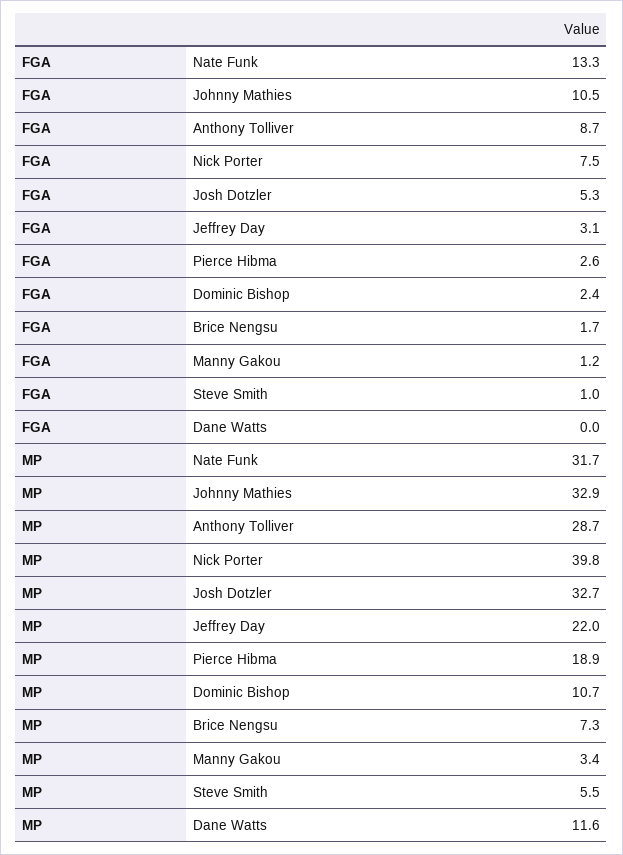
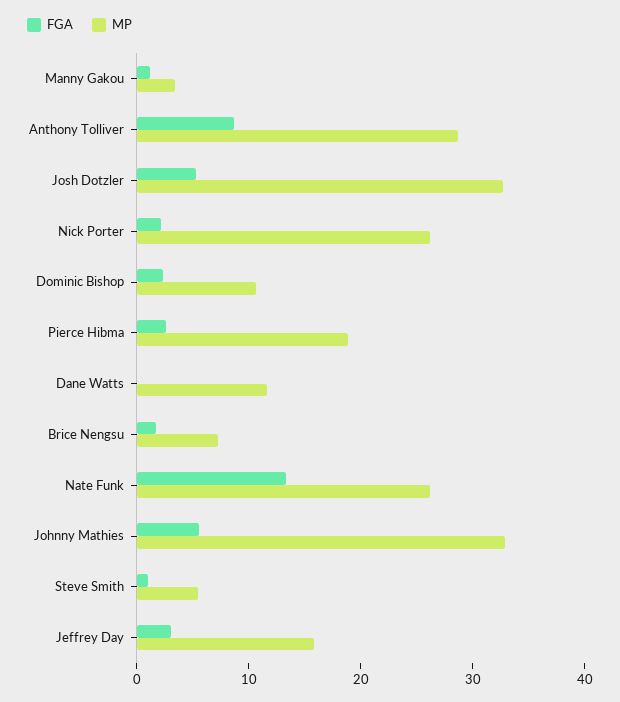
  {
    "FGA": {
      "Nate Funk": 13.3,
-     "Johnny Mathies": 10.5,
+     "Johnny Mathies": 6,
      "Anthony Tolliver": 8.7,
-     "Nick Porter": 7.5,
+     "Nick Porter": 2,
      "Josh Dotzler": 5.3,
      "Jeffrey Day": 3.1,
      "Pierce Hibma": 2.6,
      "Dominic Bishop": 2.4,
      "Brice Nengsu": 1.7,
      "Manny Gakou": 1.2,
      "Steve Smith": 1,
      "Dane Watts": 0
    },
    "MP": {
-     "Nate Funk": 31.7,
+     "Nate Funk": 26,
      "Johnny Mathies": 32.9,
      "Anthony Tolliver": 28.7,
-     "Nick Porter": 39.8,
+     "Nick Porter": 26,
      "Josh Dotzler": 32.7,
-     "Jeffrey Day": 22,
+     "Jeffrey Day": 16,
      "Pierce Hibma": 18.9,
      "Dominic Bishop": 10.7,
      "Brice Nengsu": 7.3,
      "Manny Gakou": 3.4,
      "Steve Smith": 5.5,
      "Dane Watts": 11.6
    }
  }

